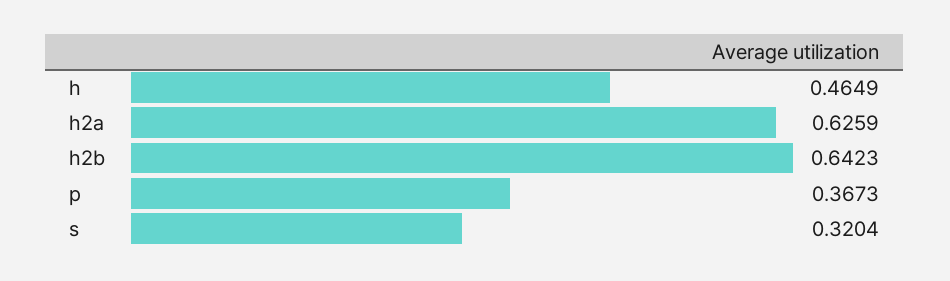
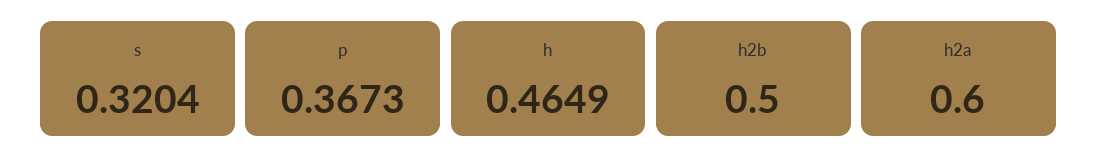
  {
    "h": 0.4649,
-   "h2a": 0.6259,
+   "h2a": 0.6,
-   "h2b": 0.6423,
+   "h2b": 0.5,
    "p": 0.3673,
    "s": 0.3204
  }

